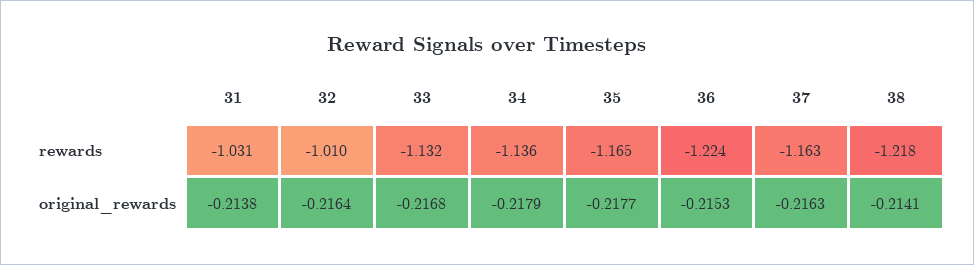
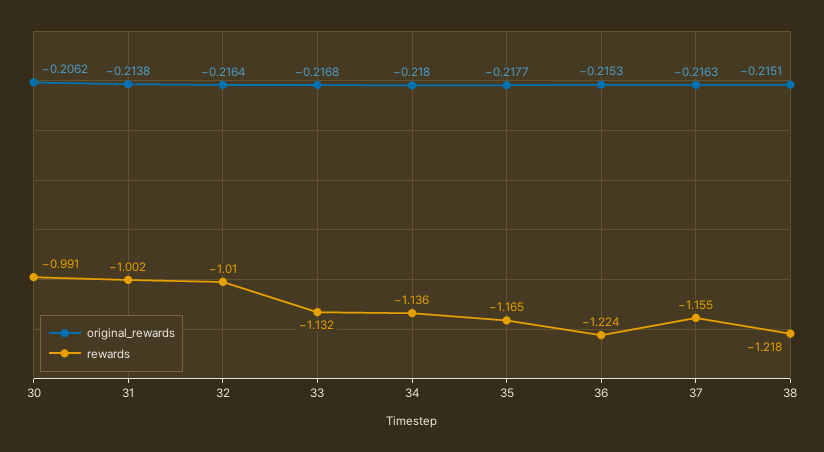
  {
    "rewards": {
-     "31": -1.031,
+     "31": -1.002,
      "32": -1.01,
      "33": -1.132,
      "34": -1.136,
      "35": -1.165,
      "36": -1.224,
-     "37": -1.163,
+     "37": -1.155,
-     "38": -1.218
+     "38": -1.218,
+     "30": -0.991
    },
    "original_rewards": {
      "31": -0.2138,
      "32": -0.2164,
      "33": -0.2168,
-     "34": -0.2179,
+     "34": -0.218,
      "35": -0.2177,
      "36": -0.2153,
      "37": -0.2163,
-     "38": -0.2141
+     "38": -0.2151,
+     "30": -0.2062
    }
  }

